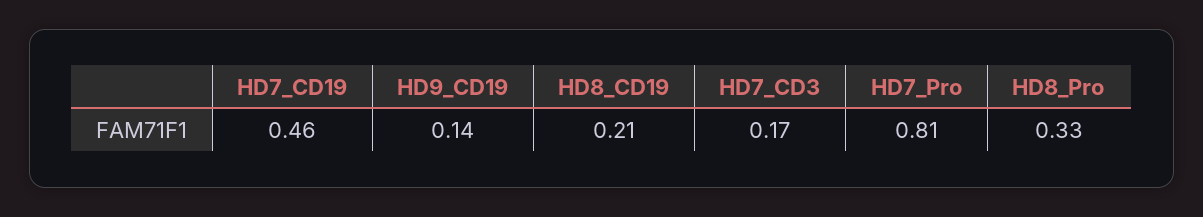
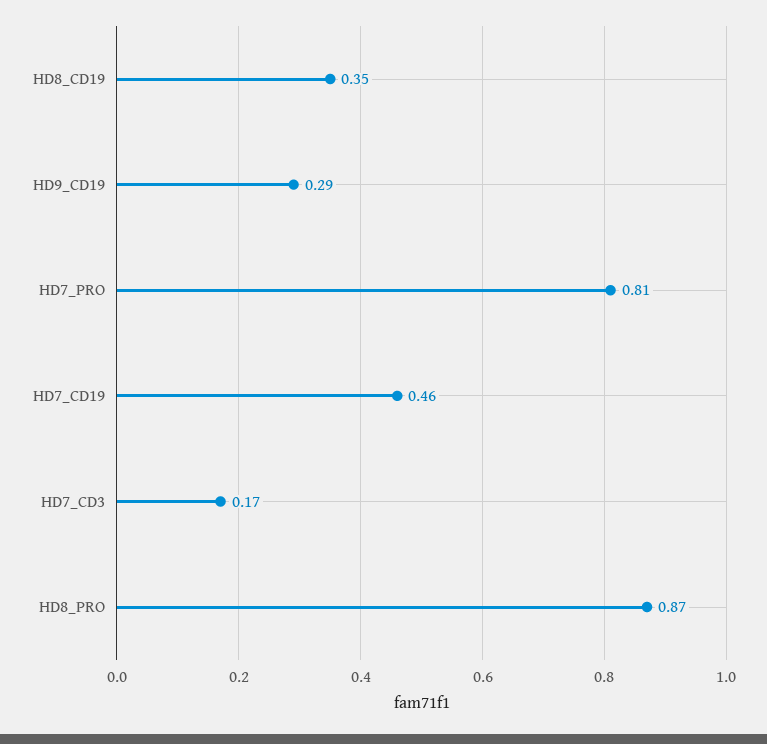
  {
    "HD7_CD19": 0.46,
-   "HD9_CD19": 0.14,
+   "HD9_CD19": 0.29,
-   "HD8_CD19": 0.21,
+   "HD8_CD19": 0.35,
    "HD7_CD3": 0.17,
    "HD7_Pro": 0.81,
-   "HD8_Pro": 0.33
+   "HD8_Pro": 0.87
  }

